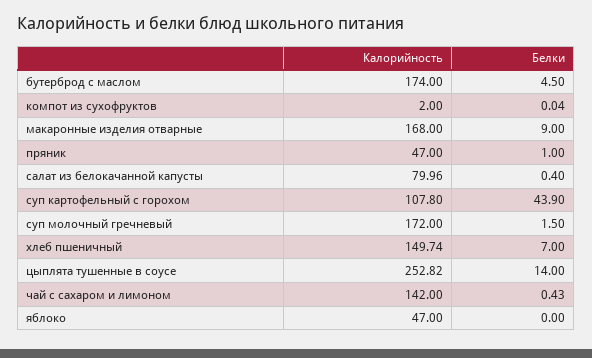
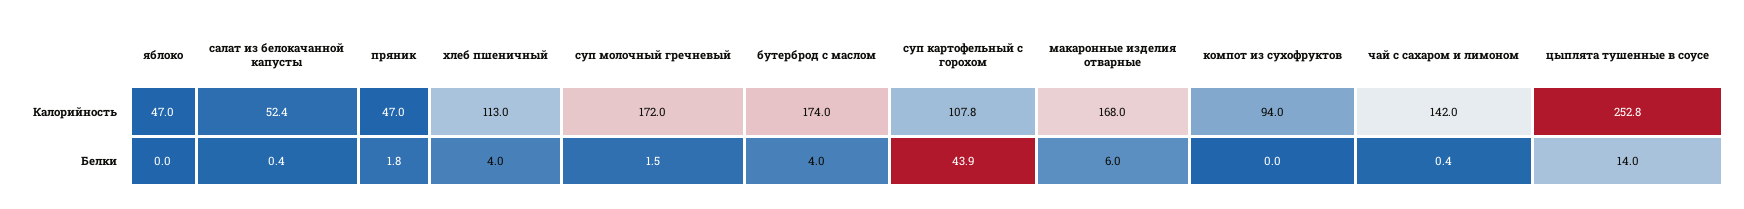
  {
    "Калорийность": {
      "бутерброд с маслом": 174,
-     "компот из сухофруктов": 2,
+     "компот из сухофруктов": 94,
      "макаронные изделия отварные": 168,
      "пряник": 47,
-     "салат из белокачанной капусты": 79.96,
+     "салат из белокачанной капусты": 52.4,
      "суп картофельный с горохом": 107.8,
      "суп молочный гречневый": 172,
-     "хлеб пшеничный": 149.74,
+     "хлеб пшеничный": 113,
      "цыплята тушенные в соусе": 252.82,
      "чай с сахаром и лимоном": 142,
      "яблоко": 47
    },
    "Белки": {
-     "бутерброд с маслом": 4.5,
+     "бутерброд с маслом": 4,
      "компот из сухофруктов": 0.04,
-     "макаронные изделия отварные": 9,
+     "макаронные изделия отварные": 6,
-     "пряник": 1,
+     "пряник": 1.8,
      "салат из белокачанной капусты": 0.4,
      "суп картофельный с горохом": 43.9,
      "суп молочный гречневый": 1.5,
-     "хлеб пшеничный": 7,
+     "хлеб пшеничный": 4,
      "цыплята тушенные в соусе": 14,
      "чай с сахаром и лимоном": 0.43,
      "яблоко": 0
    }
  }

